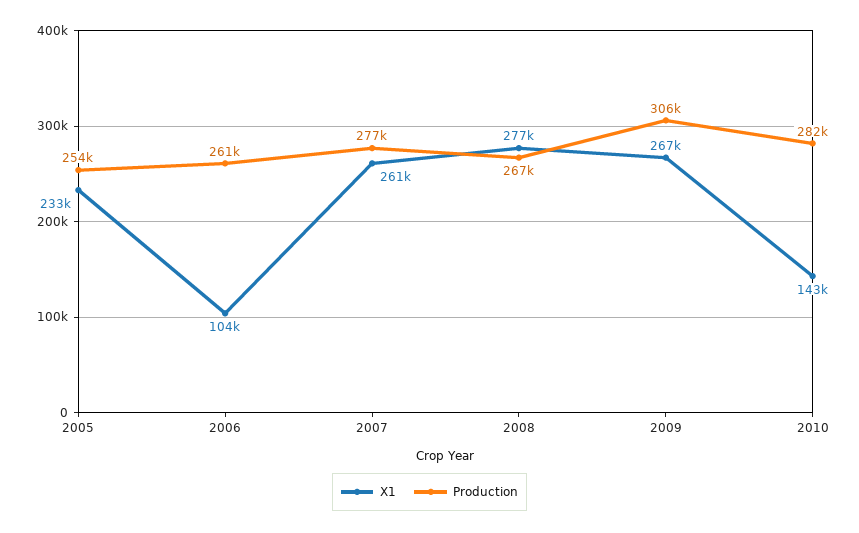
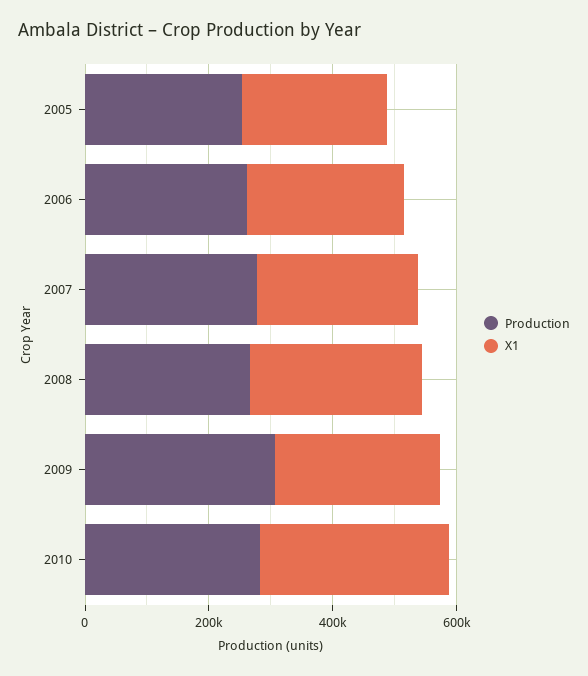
  {
    "X1": {
      "2005": 233000,
-     "2006": 104000,
+     "2006": 250000,
      "2007": 261000,
      "2008": 277000,
      "2009": 267000,
-     "2010": 143000
+     "2010": 300000
    },
    "Production": {
      "2005": 254000,
      "2006": 261000,
      "2007": 277000,
      "2008": 267000,
      "2009": 306000,
      "2010": 282000
    }
  }

